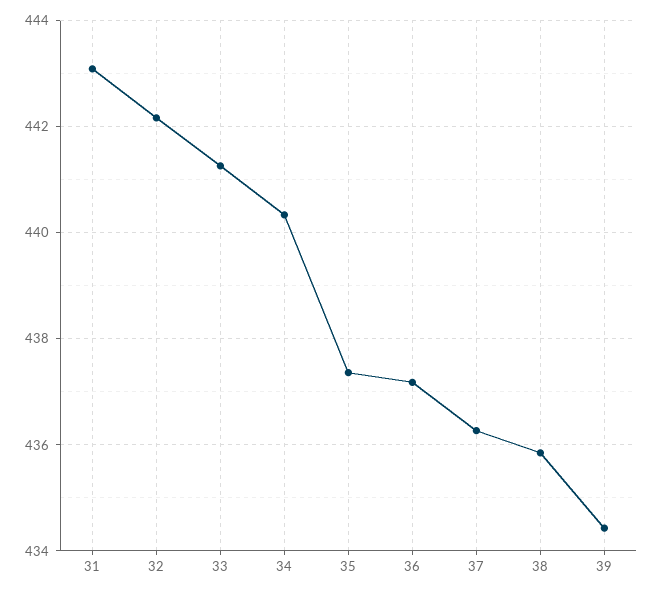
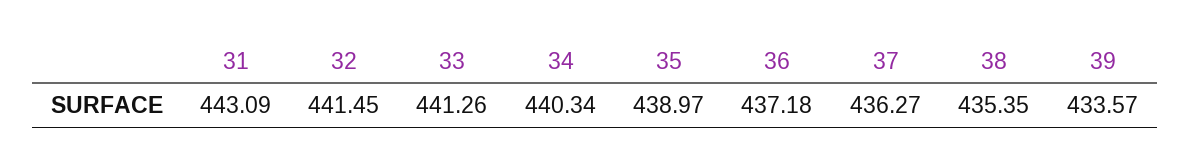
  {
    "31": 443.09,
-   "32": 442.2,
+   "32": 441.45,
    "33": 441.26,
    "34": 440.34,
-   "35": 437.4,
+   "35": 438.97,
    "36": 437.18,
    "37": 436.27,
-   "38": 435.8,
+   "38": 435.35,
-   "39": 434.4
+   "39": 433.57
  }

